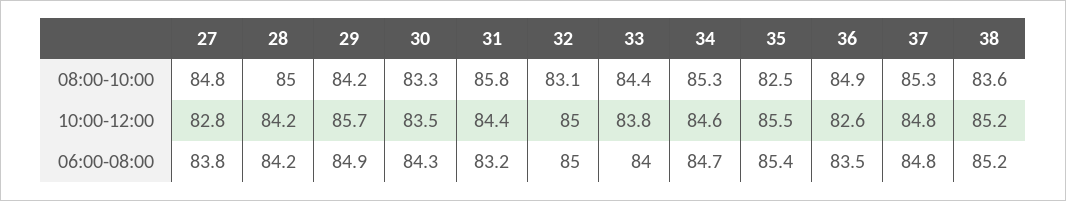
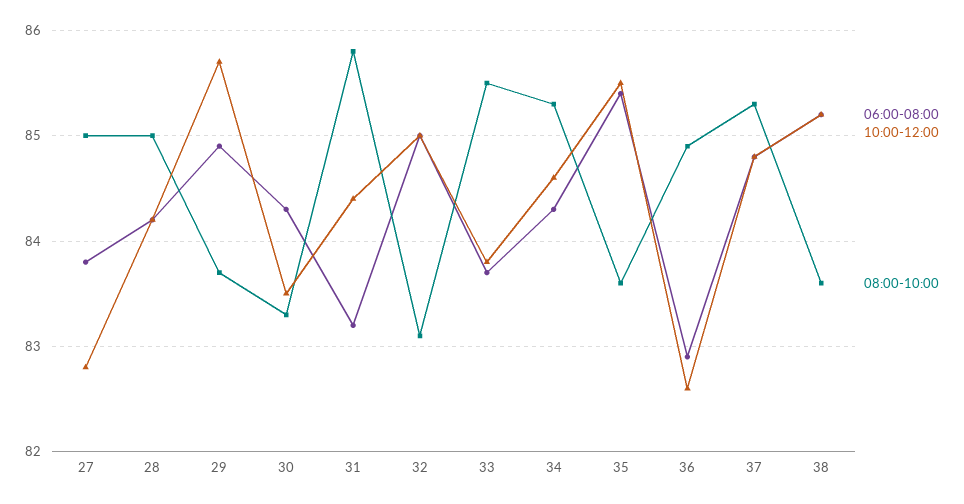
  {
    "08:00-10:00": {
-     "27": 84.8,
+     "27": 85,
      "28": 85,
-     "29": 84.2,
+     "29": 83.7,
      "30": 83.3,
      "31": 85.8,
      "32": 83.1,
-     "33": 84.4,
+     "33": 85.5,
      "34": 85.3,
-     "35": 82.5,
+     "35": 83.6,
      "36": 84.9,
      "37": 85.3,
      "38": 83.6
    },
    "10:00-12:00": {
      "27": 82.8,
      "28": 84.2,
      "29": 85.7,
      "30": 83.5,
      "31": 84.4,
      "32": 85,
      "33": 83.8,
      "34": 84.6,
      "35": 85.5,
      "36": 82.6,
      "37": 84.8,
      "38": 85.2
    },
    "06:00-08:00": {
      "27": 83.8,
      "28": 84.2,
      "29": 84.9,
      "30": 84.3,
      "31": 83.2,
      "32": 85,
-     "33": 84,
+     "33": 83.7,
-     "34": 84.7,
+     "34": 84.3,
      "35": 85.4,
-     "36": 83.5,
+     "36": 82.9,
      "37": 84.8,
      "38": 85.2
    }
  }

